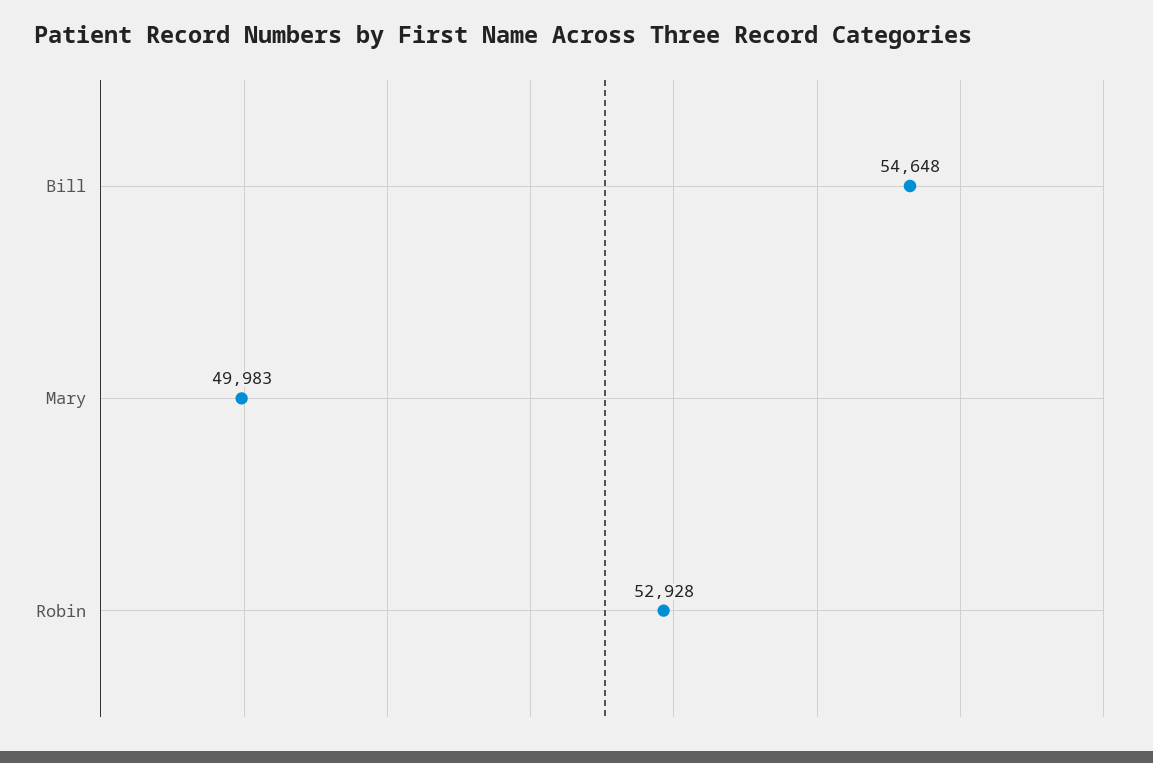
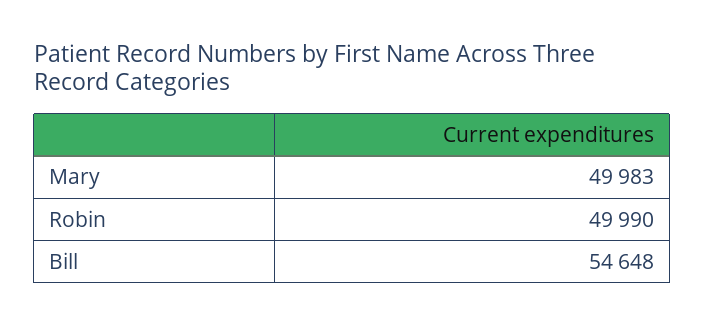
  {
    "Bill": 54648,
    "Mary": 49983,
-   "Robin": 52928
+   "Robin": 49990
  }

